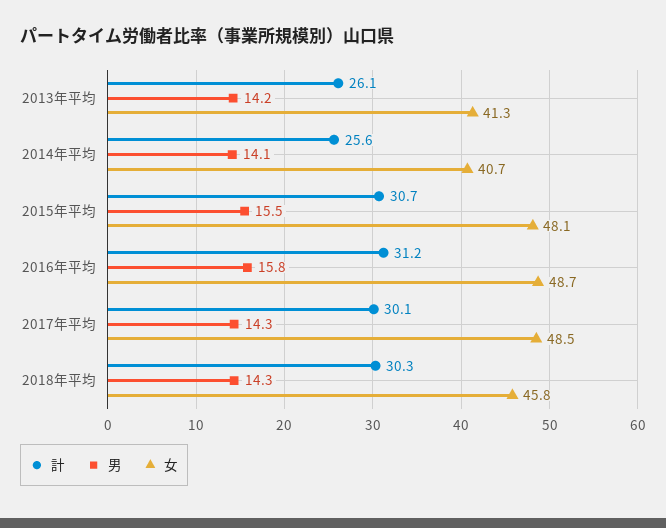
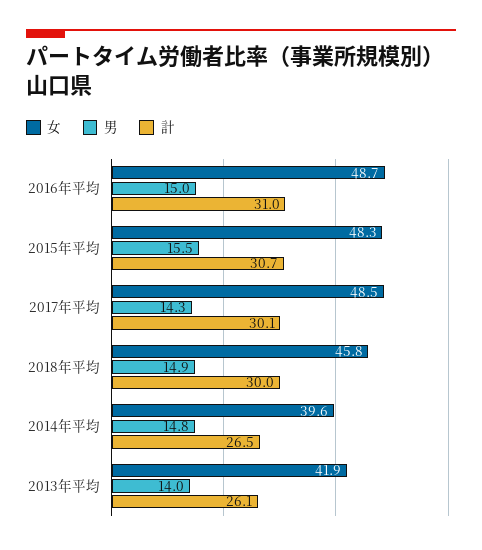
  {
    "計": {
      "2013年平均": 26.1,
-     "2014年平均": 25.6,
+     "2014年平均": 26.5,
      "2015年平均": 30.7,
-     "2016年平均": 31.2,
+     "2016年平均": 31,
      "2017年平均": 30.1,
-     "2018年平均": 30.3
+     "2018年平均": 30
    },
    "男": {
-     "2013年平均": 14.2,
+     "2013年平均": 14,
-     "2014年平均": 14.1,
+     "2014年平均": 14.8,
      "2015年平均": 15.5,
-     "2016年平均": 15.8,
+     "2016年平均": 15,
      "2017年平均": 14.3,
-     "2018年平均": 14.3
+     "2018年平均": 14.9
    },
    "女": {
-     "2013年平均": 41.3,
+     "2013年平均": 41.9,
-     "2014年平均": 40.7,
+     "2014年平均": 39.6,
-     "2015年平均": 48.1,
+     "2015年平均": 48.3,
      "2016年平均": 48.7,
      "2017年平均": 48.5,
      "2018年平均": 45.8
    }
  }

